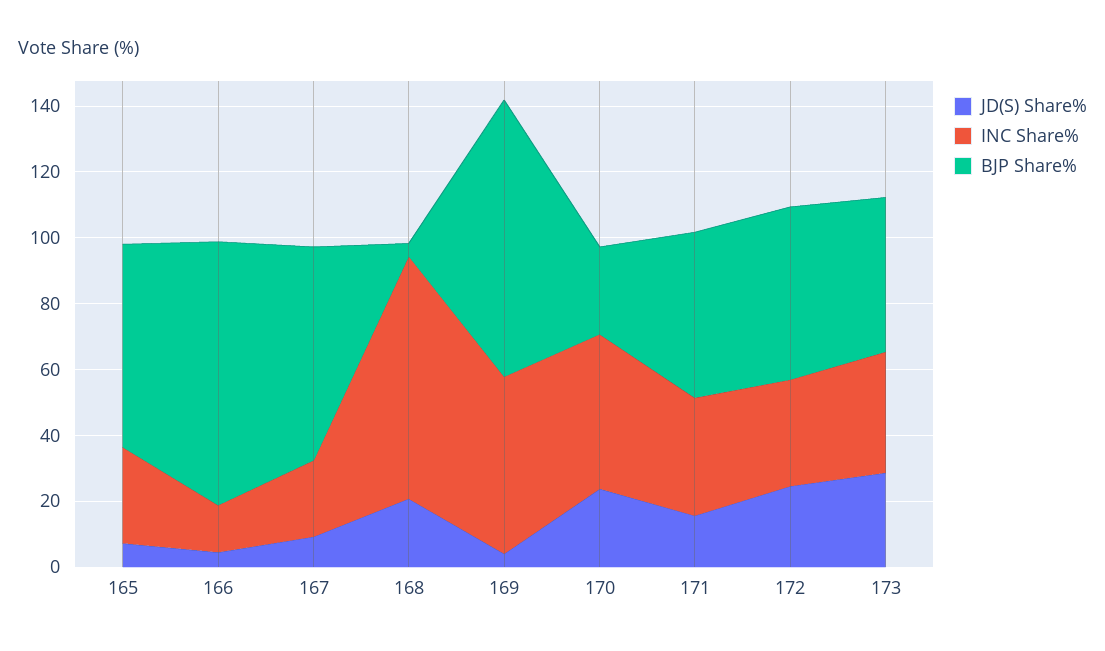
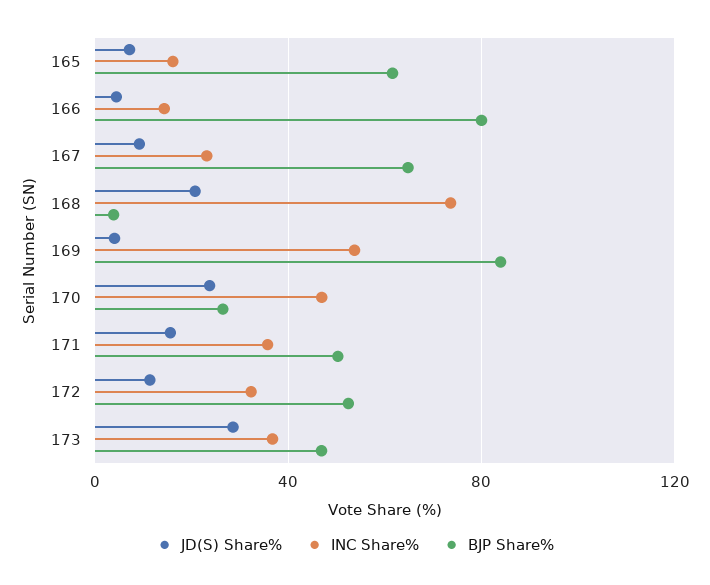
  {
    "JD(S) Share%": {
      "165": 5,
      "166": 5,
      "167": 10,
      "168": 20,
      "169": 5,
      "170": 25,
      "171": 15,
-     "172": 25,
+     "172": 10,
      "173": 30
    },
    "INC Share%": {
-     "165": 30,
+     "165": 15,
      "166": 15,
      "167": 25,
      "168": 75,
      "169": 55,
      "170": 45,
      "171": 35,
      "172": 30,
      "173": 35
    },
    "BJP Share%": {
      "165": 60,
      "166": 80,
      "167": 65,
      "168": 5,
      "169": 85,
      "170": 25,
      "171": 50,
      "172": 50,
      "173": 45
    }
  }

